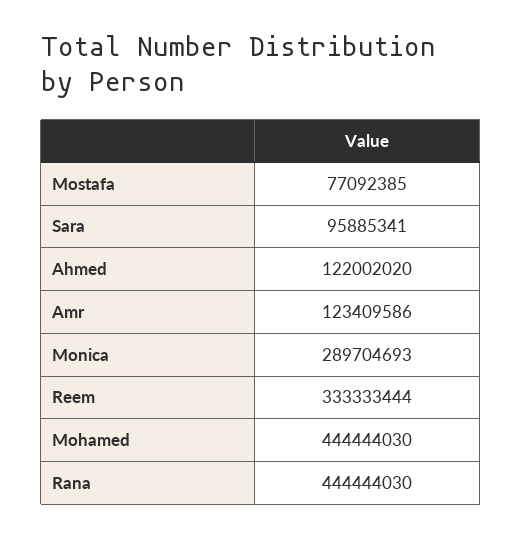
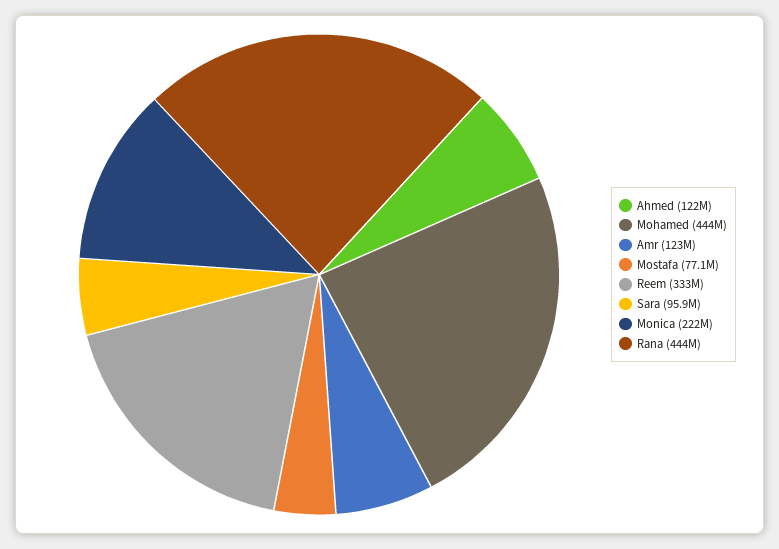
  {
    "Mostafa": 77092385,
    "Sara": 95885341,
    "Ahmed": 122002020,
    "Amr": 123409586,
-   "Monica": 289704693,
+   "Monica": 222000000,
    "Reem": 333333444,
    "Mohamed": 444444030,
    "Rana": 444444030
  }

